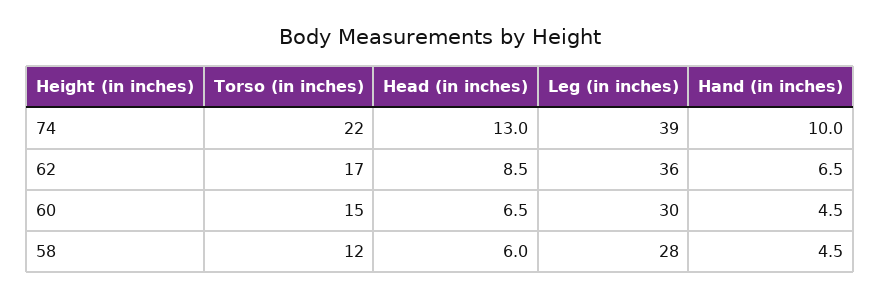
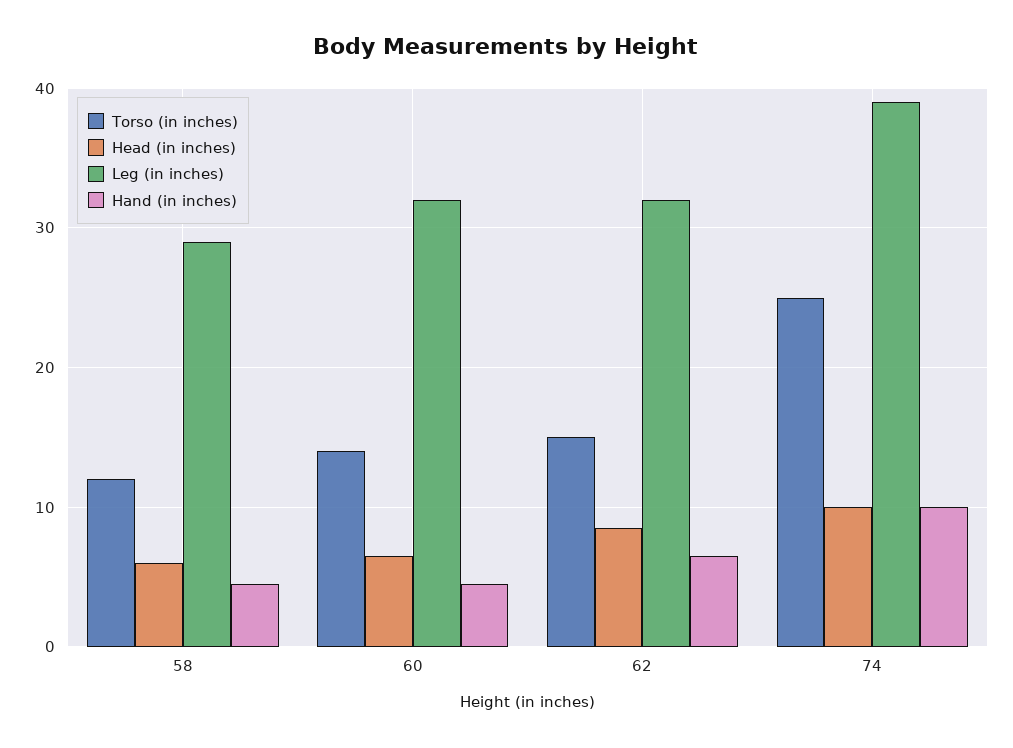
  {
    "Torso (in inches)": {
-     "74": 22,
+     "74": 25,
-     "62": 17,
+     "62": 15,
-     "60": 15,
+     "60": 14,
      "58": 12
    },
    "Head (in inches)": {
-     "74": 13,
+     "74": 10,
      "62": 8.5,
      "60": 6.5,
      "58": 6
    },
    "Leg (in inches)": {
      "74": 39,
-     "62": 36,
+     "62": 32,
-     "60": 30,
+     "60": 32,
-     "58": 28
+     "58": 29
    },
    "Hand (in inches)": {
      "74": 10,
      "62": 6.5,
      "60": 4.5,
      "58": 4.5
    }
  }

